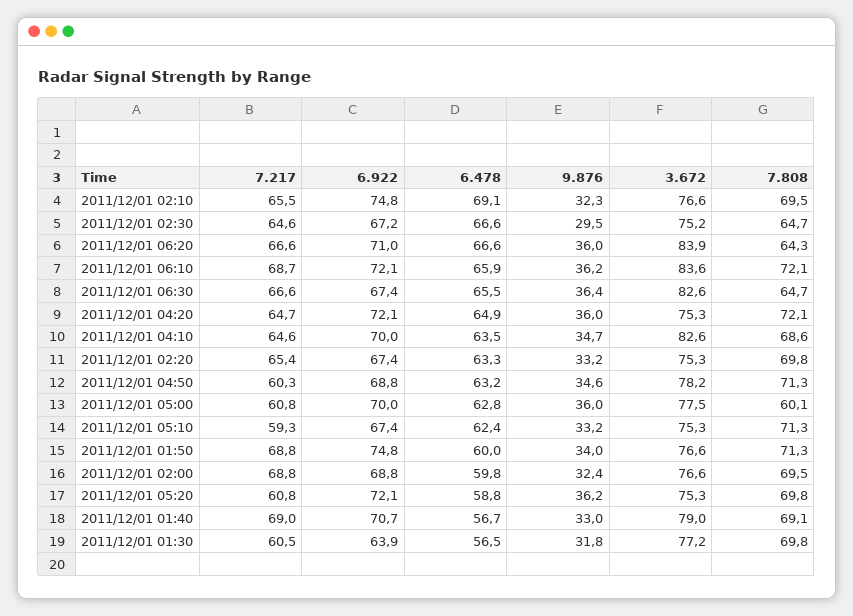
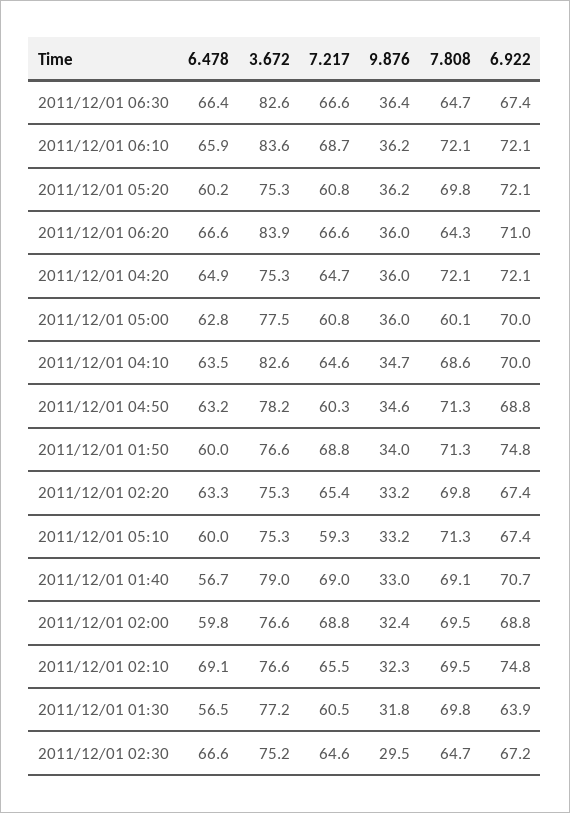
  {
    "7.217": {
      "2011/12/01 02:10": 65.5,
      "2011/12/01 02:30": 64.6,
      "2011/12/01 06:20": 66.6,
      "2011/12/01 06:10": 68.7,
      "2011/12/01 06:30": 66.6,
      "2011/12/01 04:20": 64.7,
      "2011/12/01 04:10": 64.6,
      "2011/12/01 02:20": 65.4,
      "2011/12/01 04:50": 60.3,
      "2011/12/01 05:00": 60.8,
      "2011/12/01 05:10": 59.3,
      "2011/12/01 01:50": 68.8,
      "2011/12/01 02:00": 68.8,
      "2011/12/01 05:20": 60.8,
      "2011/12/01 01:40": 69,
      "2011/12/01 01:30": 60.5
    },
    "6.922": {
      "2011/12/01 02:10": 74.8,
      "2011/12/01 02:30": 67.2,
      "2011/12/01 06:20": 71,
      "2011/12/01 06:10": 72.1,
      "2011/12/01 06:30": 67.4,
      "2011/12/01 04:20": 72.1,
      "2011/12/01 04:10": 70,
      "2011/12/01 02:20": 67.4,
      "2011/12/01 04:50": 68.8,
      "2011/12/01 05:00": 70,
      "2011/12/01 05:10": 67.4,
      "2011/12/01 01:50": 74.8,
      "2011/12/01 02:00": 68.8,
      "2011/12/01 05:20": 72.1,
      "2011/12/01 01:40": 70.7,
      "2011/12/01 01:30": 63.9
    },
    "6.478": {
      "2011/12/01 02:10": 69.1,
      "2011/12/01 02:30": 66.6,
      "2011/12/01 06:20": 66.6,
      "2011/12/01 06:10": 65.9,
-     "2011/12/01 06:30": 65.5,
+     "2011/12/01 06:30": 66.4,
      "2011/12/01 04:20": 64.9,
      "2011/12/01 04:10": 63.5,
      "2011/12/01 02:20": 63.3,
      "2011/12/01 04:50": 63.2,
      "2011/12/01 05:00": 62.8,
-     "2011/12/01 05:10": 62.4,
+     "2011/12/01 05:10": 60,
      "2011/12/01 01:50": 60,
      "2011/12/01 02:00": 59.8,
-     "2011/12/01 05:20": 58.8,
+     "2011/12/01 05:20": 60.2,
      "2011/12/01 01:40": 56.7,
      "2011/12/01 01:30": 56.5
    },
    "9.876": {
      "2011/12/01 02:10": 32.3,
      "2011/12/01 02:30": 29.5,
      "2011/12/01 06:20": 36,
      "2011/12/01 06:10": 36.2,
      "2011/12/01 06:30": 36.4,
      "2011/12/01 04:20": 36,
      "2011/12/01 04:10": 34.7,
      "2011/12/01 02:20": 33.2,
      "2011/12/01 04:50": 34.6,
      "2011/12/01 05:00": 36,
      "2011/12/01 05:10": 33.2,
      "2011/12/01 01:50": 34,
      "2011/12/01 02:00": 32.4,
      "2011/12/01 05:20": 36.2,
      "2011/12/01 01:40": 33,
      "2011/12/01 01:30": 31.8
    },
    "3.672": {
      "2011/12/01 02:10": 76.6,
      "2011/12/01 02:30": 75.2,
      "2011/12/01 06:20": 83.9,
      "2011/12/01 06:10": 83.6,
      "2011/12/01 06:30": 82.6,
      "2011/12/01 04:20": 75.3,
      "2011/12/01 04:10": 82.6,
      "2011/12/01 02:20": 75.3,
      "2011/12/01 04:50": 78.2,
      "2011/12/01 05:00": 77.5,
      "2011/12/01 05:10": 75.3,
      "2011/12/01 01:50": 76.6,
      "2011/12/01 02:00": 76.6,
      "2011/12/01 05:20": 75.3,
      "2011/12/01 01:40": 79,
      "2011/12/01 01:30": 77.2
    },
    "7.808": {
      "2011/12/01 02:10": 69.5,
      "2011/12/01 02:30": 64.7,
      "2011/12/01 06:20": 64.3,
      "2011/12/01 06:10": 72.1,
      "2011/12/01 06:30": 64.7,
      "2011/12/01 04:20": 72.1,
      "2011/12/01 04:10": 68.6,
      "2011/12/01 02:20": 69.8,
      "2011/12/01 04:50": 71.3,
      "2011/12/01 05:00": 60.1,
      "2011/12/01 05:10": 71.3,
      "2011/12/01 01:50": 71.3,
      "2011/12/01 02:00": 69.5,
      "2011/12/01 05:20": 69.8,
      "2011/12/01 01:40": 69.1,
      "2011/12/01 01:30": 69.8
    }
  }

